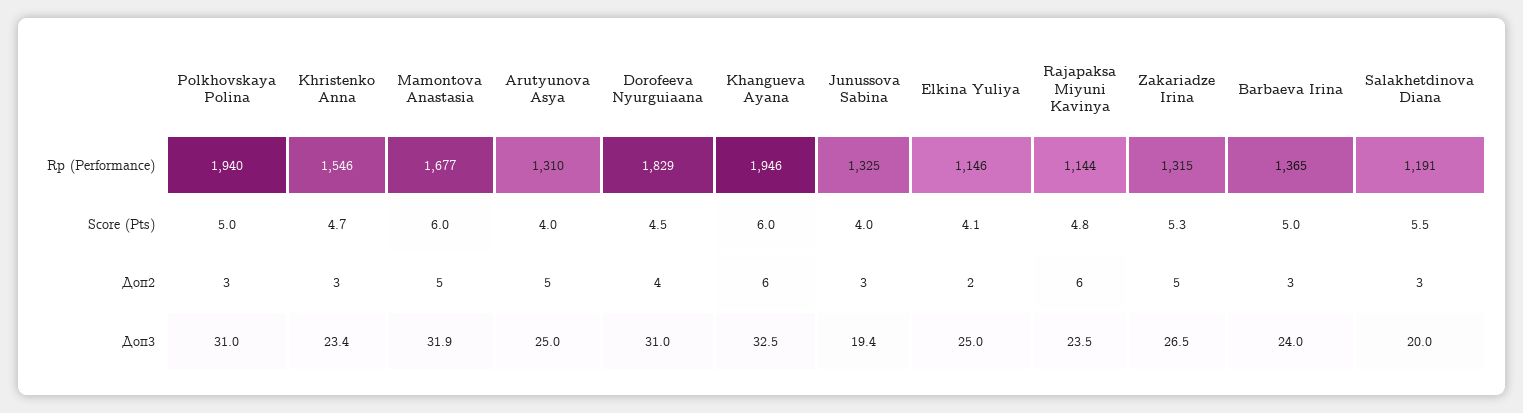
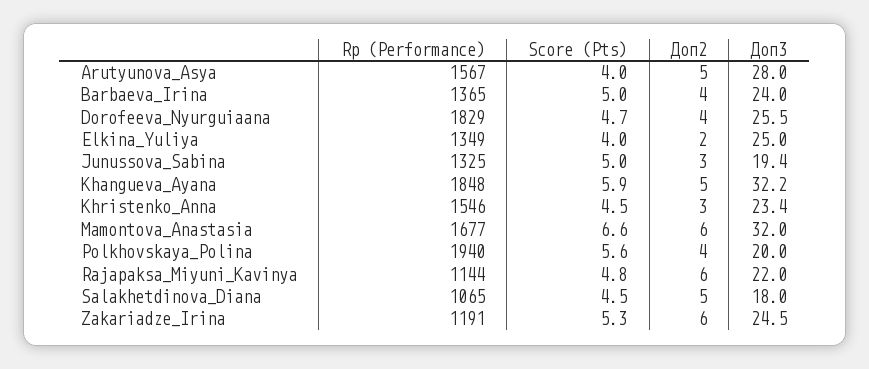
  {
    "Polkhovskaya Polina": {
      "Rp (Performance)": 1940,
-     "Score (Pts)": 5,
+     "Score (Pts)": 5.6,
-     "Доп2": 3,
+     "Доп2": 4,
-     "Доп3": 31
+     "Доп3": 20
    },
    "Khristenko Anna": {
      "Rp (Performance)": 1546,
-     "Score (Pts)": 4.7,
+     "Score (Pts)": 4.5,
      "Доп2": 3,
      "Доп3": 23.4
    },
    "Mamontova Anastasia": {
      "Rp (Performance)": 1677,
-     "Score (Pts)": 6,
+     "Score (Pts)": 6.6,
-     "Доп2": 5,
+     "Доп2": 6,
-     "Доп3": 31.9
+     "Доп3": 32
    },
    "Arutyunova Asya": {
-     "Rp (Performance)": 1310,
+     "Rp (Performance)": 1567,
      "Score (Pts)": 4,
      "Доп2": 5,
-     "Доп3": 25
+     "Доп3": 28
    },
    "Dorofeeva Nyurguiaana": {
      "Rp (Performance)": 1829,
-     "Score (Pts)": 4.5,
+     "Score (Pts)": 4.7,
      "Доп2": 4,
-     "Доп3": 31
+     "Доп3": 25.5
    },
    "Khangueva Ayana": {
-     "Rp (Performance)": 1946,
+     "Rp (Performance)": 1848,
-     "Score (Pts)": 6,
+     "Score (Pts)": 5.9,
-     "Доп2": 6,
+     "Доп2": 5,
-     "Доп3": 32.5
+     "Доп3": 32.2
    },
    "Junussova Sabina": {
      "Rp (Performance)": 1325,
-     "Score (Pts)": 4,
+     "Score (Pts)": 5,
      "Доп2": 3,
      "Доп3": 19.4
    },
    "Elkina Yuliya": {
-     "Rp (Performance)": 1146,
+     "Rp (Performance)": 1349,
-     "Score (Pts)": 4.1,
+     "Score (Pts)": 4,
      "Доп2": 2,
      "Доп3": 25
    },
    "Rajapaksa Miyuni Kavinya": {
      "Rp (Performance)": 1144,
      "Score (Pts)": 4.8,
      "Доп2": 6,
-     "Доп3": 23.5
+     "Доп3": 22
    },
    "Zakariadze Irina": {
-     "Rp (Performance)": 1315,
+     "Rp (Performance)": 1191,
      "Score (Pts)": 5.3,
-     "Доп2": 5,
+     "Доп2": 6,
-     "Доп3": 26.5
+     "Доп3": 24.5
    },
    "Barbaeva Irina": {
      "Rp (Performance)": 1365,
      "Score (Pts)": 5,
-     "Доп2": 3,
+     "Доп2": 4,
      "Доп3": 24
    },
    "Salakhetdinova Diana": {
-     "Rp (Performance)": 1191,
+     "Rp (Performance)": 1065,
-     "Score (Pts)": 5.5,
+     "Score (Pts)": 4.5,
-     "Доп2": 3,
+     "Доп2": 5,
-     "Доп3": 20
+     "Доп3": 18
    }
  }

